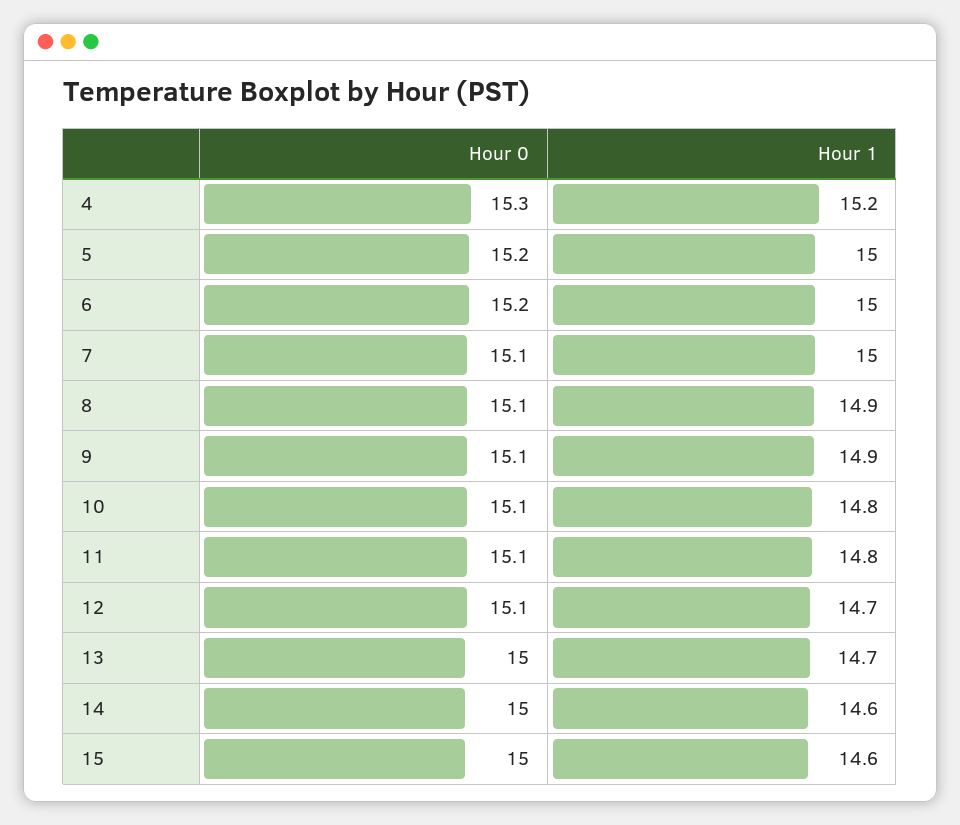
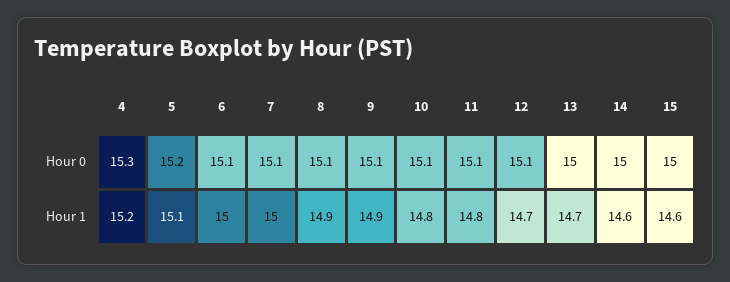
  {
    "Hour 0": {
      "4": 15.3,
      "5": 15.2,
-     "6": 15.2,
+     "6": 15.1,
      "7": 15.1,
      "8": 15.1,
      "9": 15.1,
      "10": 15.1,
      "11": 15.1,
      "12": 15.1,
      "13": 15,
      "14": 15,
      "15": 15
    },
    "Hour 1": {
      "4": 15.2,
-     "5": 15,
+     "5": 15.1,
      "6": 15,
      "7": 15,
      "8": 14.9,
      "9": 14.9,
      "10": 14.8,
      "11": 14.8,
      "12": 14.7,
      "13": 14.7,
      "14": 14.6,
      "15": 14.6
    }
  }

